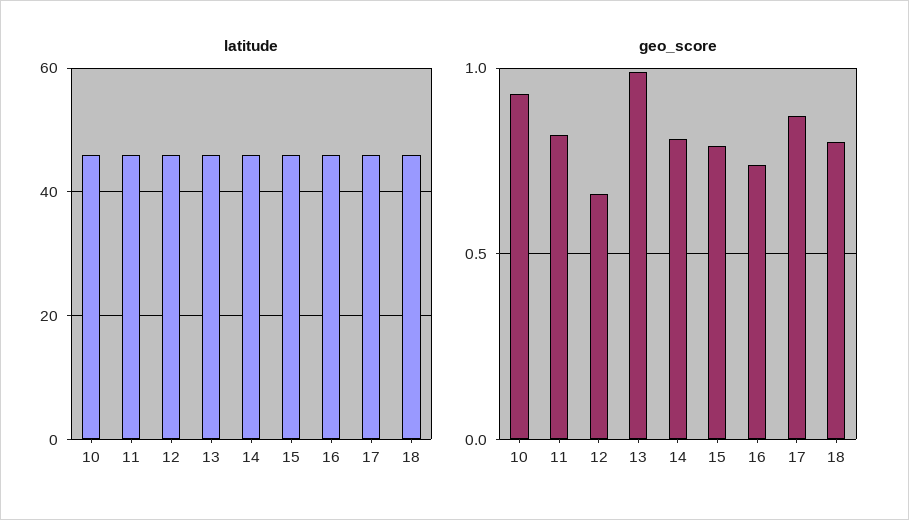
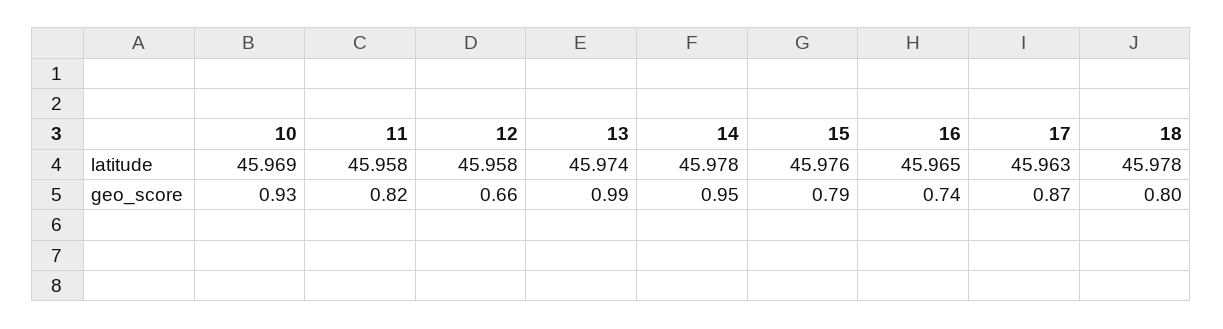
  {
    "latitude": {
      "10": 45.969,
      "11": 45.958,
      "12": 45.958,
      "13": 45.974,
      "14": 45.978,
      "15": 45.976,
      "16": 45.965,
      "17": 45.963,
      "18": 45.978
    },
    "geo_score": {
      "10": 0.93,
      "11": 0.82,
      "12": 0.66,
      "13": 0.99,
-     "14": 0.8,
+     "14": 0.95,
      "15": 0.79,
      "16": 0.74,
      "17": 0.87,
      "18": 0.8
    }
  }

